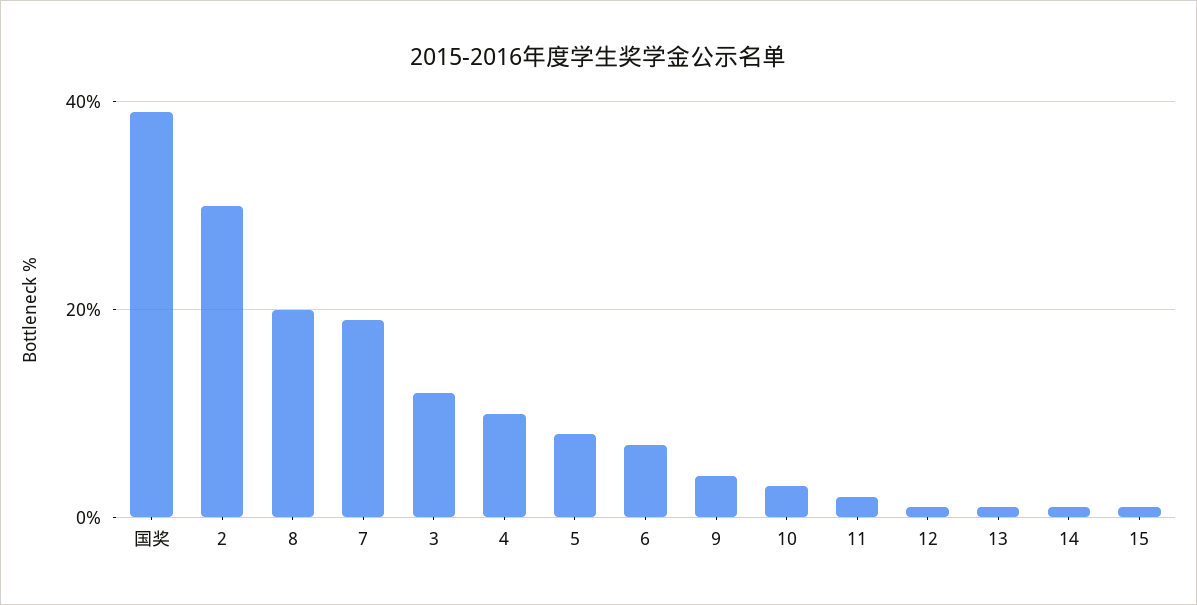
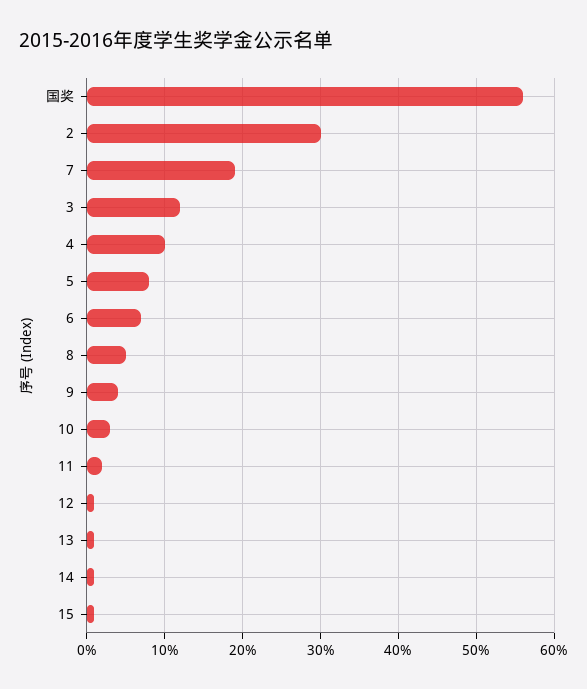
  {
-   "国奖": 40,
+   "国奖": 56,
    "2": 30,
-   "8": 20,
+   "8": 5,
    "7": 19,
    "3": 12,
    "4": 10,
    "5": 8,
    "6": 7,
    "9": 4,
    "10": 3,
    "11": 2,
    "12": 1,
    "13": 1,
    "14": 1,
    "15": 1
  }

